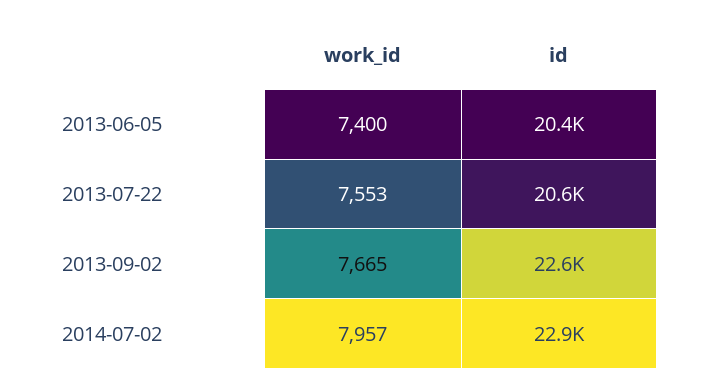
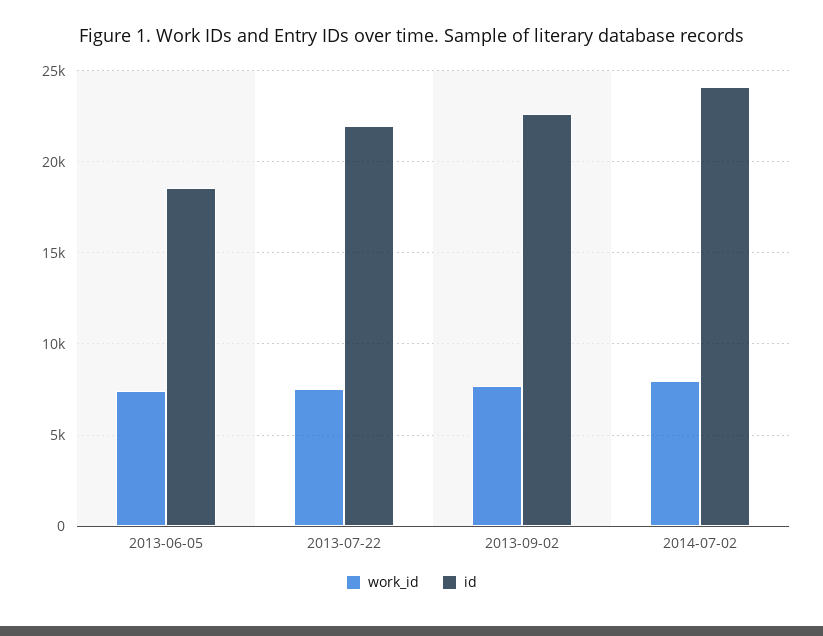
  {
    "work_id": {
      "2013-06-05": 7400,
      "2013-07-22": 7553,
      "2013-09-02": 7665,
      "2014-07-02": 7957
    },
    "id": {
-     "2013-06-05": 20400,
+     "2013-06-05": 18500,
-     "2013-07-22": 20600,
+     "2013-07-22": 22000,
      "2013-09-02": 22600,
-     "2014-07-02": 22900
+     "2014-07-02": 24000
    }
  }

